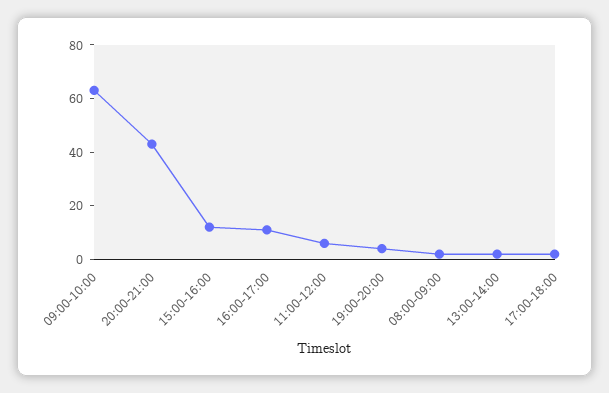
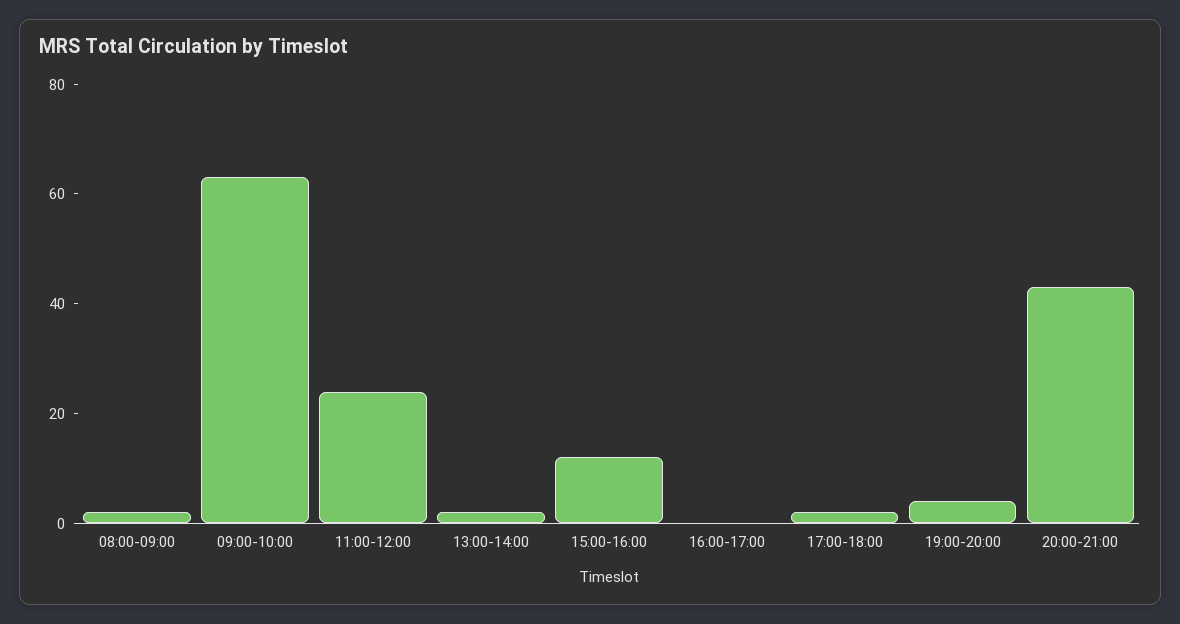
  {
    "09:00-10:00": 65,
    "20:00-21:00": 45,
    "15:00-16:00": 10,
-   "16:00-17:00": 10,
+   "16:00-17:00": 0,
-   "11:00-12:00": 5,
+   "11:00-12:00": 25,
    "19:00-20:00": 5,
    "08:00-09:00": 0,
    "13:00-14:00": 0,
    "17:00-18:00": 0
  }

